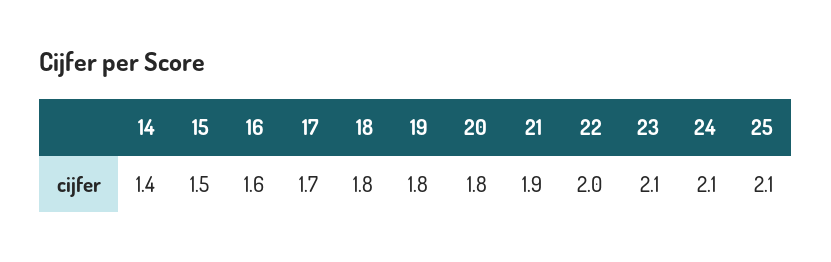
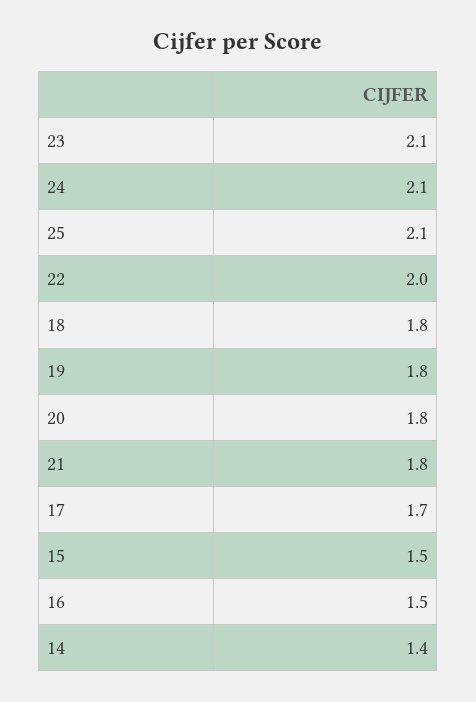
  {
    "14": 1.4,
    "15": 1.5,
-   "16": 1.6,
+   "16": 1.5,
    "17": 1.7,
    "18": 1.8,
    "19": 1.8,
    "20": 1.8,
-   "21": 1.9,
+   "21": 1.8,
    "22": 2,
    "23": 2.1,
    "24": 2.1,
    "25": 2.1
  }

